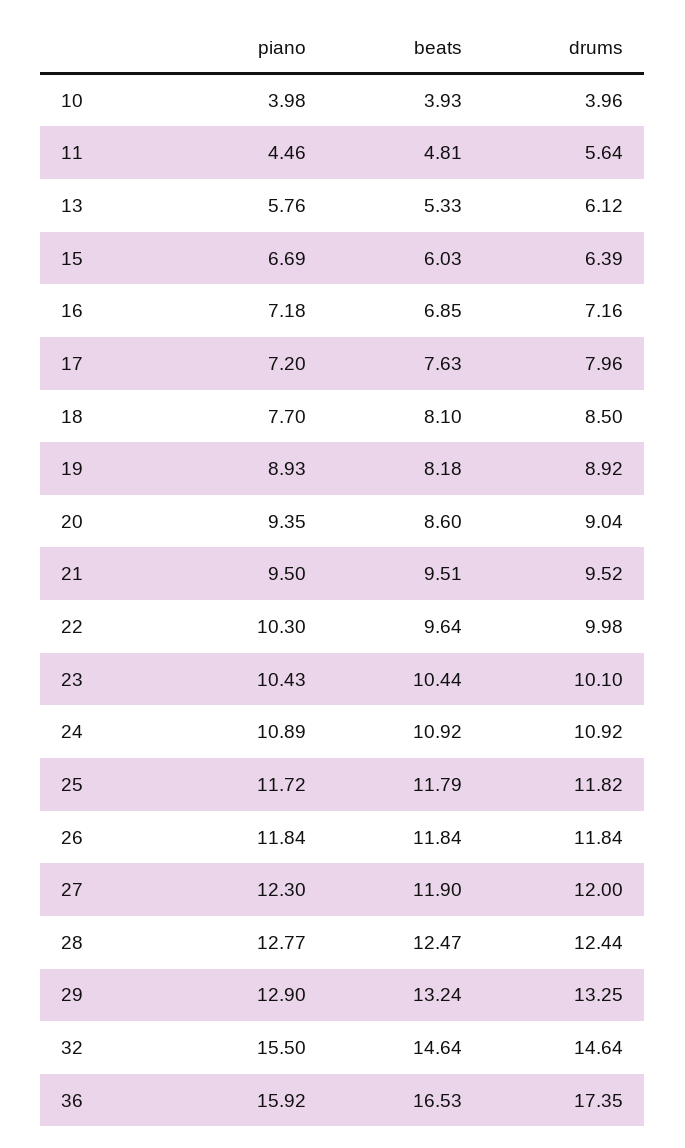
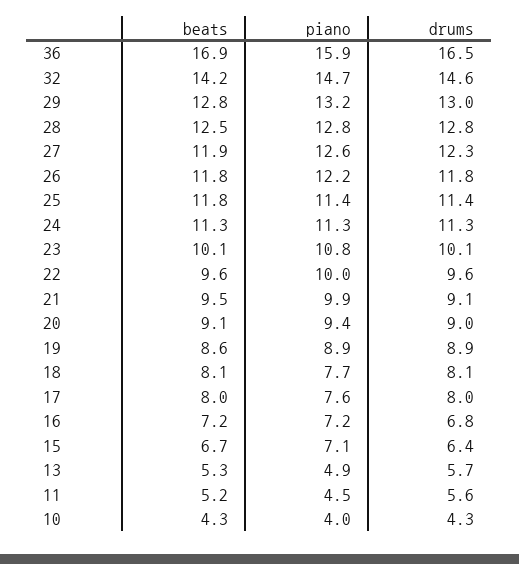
  {
    "piano": {
      "10": 3.98,
      "11": 4.46,
-     "13": 5.76,
+     "13": 4.9,
-     "15": 6.69,
+     "15": 7.1,
      "16": 7.18,
-     "17": 7.2,
+     "17": 7.6,
      "18": 7.7,
      "19": 8.93,
      "20": 9.35,
-     "21": 9.5,
+     "21": 9.9,
-     "22": 10.3,
+     "22": 10,
-     "23": 10.43,
+     "23": 10.8,
-     "24": 10.89,
+     "24": 11.3,
-     "25": 11.72,
+     "25": 11.4,
-     "26": 11.84,
+     "26": 12.2,
-     "27": 12.3,
+     "27": 12.6,
      "28": 12.77,
-     "29": 12.9,
+     "29": 13.2,
-     "32": 15.5,
+     "32": 14.7,
      "36": 15.92
    },
    "beats": {
-     "10": 3.93,
+     "10": 4.3,
-     "11": 4.81,
+     "11": 5.2,
      "13": 5.33,
-     "15": 6.03,
+     "15": 6.7,
-     "16": 6.85,
+     "16": 7.2,
-     "17": 7.63,
+     "17": 8,
      "18": 8.1,
-     "19": 8.18,
+     "19": 8.6,
-     "20": 8.6,
+     "20": 9.1,
      "21": 9.51,
      "22": 9.64,
-     "23": 10.44,
+     "23": 10.1,
-     "24": 10.92,
+     "24": 11.3,
      "25": 11.79,
      "26": 11.84,
      "27": 11.9,
      "28": 12.47,
-     "29": 13.24,
+     "29": 12.8,
-     "32": 14.64,
+     "32": 14.2,
-     "36": 16.53
+     "36": 16.9
    },
    "drums": {
-     "10": 3.96,
+     "10": 4.3,
      "11": 5.64,
-     "13": 6.12,
+     "13": 5.7,
      "15": 6.39,
-     "16": 7.16,
+     "16": 6.8,
      "17": 7.96,
-     "18": 8.5,
+     "18": 8.1,
      "19": 8.92,
      "20": 9.04,
-     "21": 9.52,
+     "21": 9.1,
-     "22": 9.98,
+     "22": 9.6,
      "23": 10.1,
-     "24": 10.92,
+     "24": 11.3,
-     "25": 11.82,
+     "25": 11.4,
      "26": 11.84,
-     "27": 12,
+     "27": 12.3,
-     "28": 12.44,
+     "28": 12.8,
-     "29": 13.25,
+     "29": 13,
      "32": 14.64,
-     "36": 17.35
+     "36": 16.5
    }
  }

